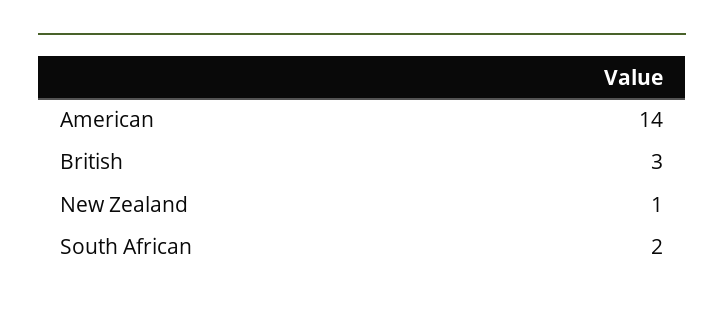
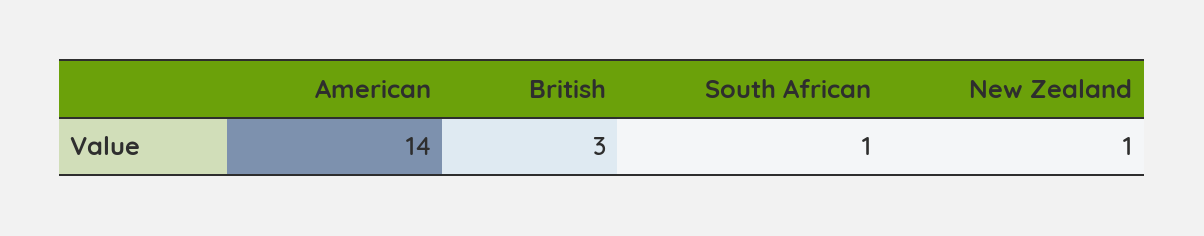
  {
    "American": 14,
    "British": 3,
    "New Zealand": 1,
-   "South African": 2
+   "South African": 1
  }

